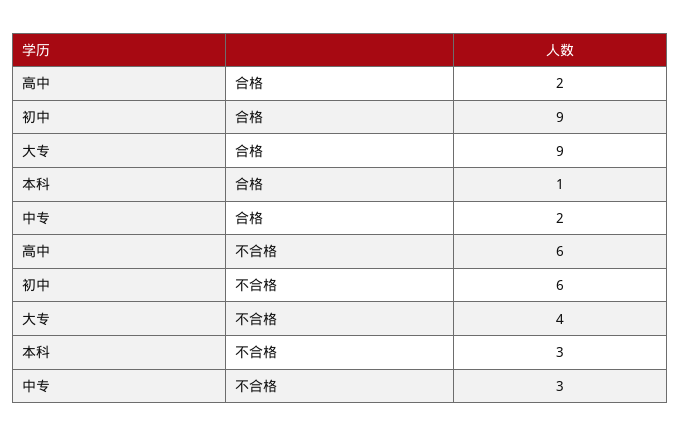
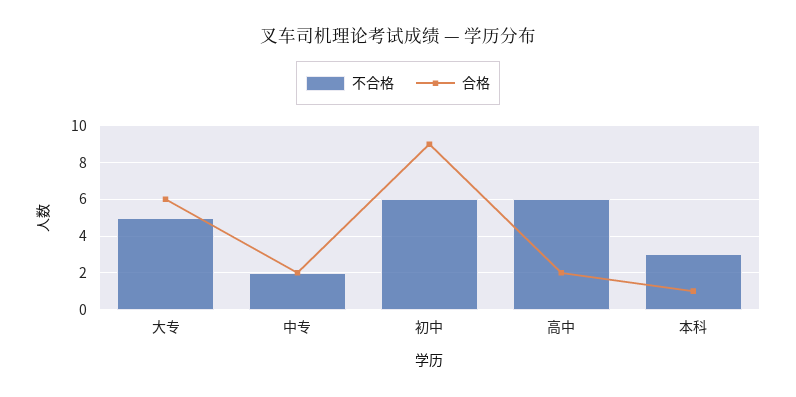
  {
    "合格": {
      "高中": 2,
      "初中": 9,
-     "大专": 9,
+     "大专": 6,
      "本科": 1,
      "中专": 2
    },
    "不合格": {
      "高中": 6,
      "初中": 6,
-     "大专": 4,
+     "大专": 5,
      "本科": 3,
-     "中专": 3
+     "中专": 2
    }
  }

